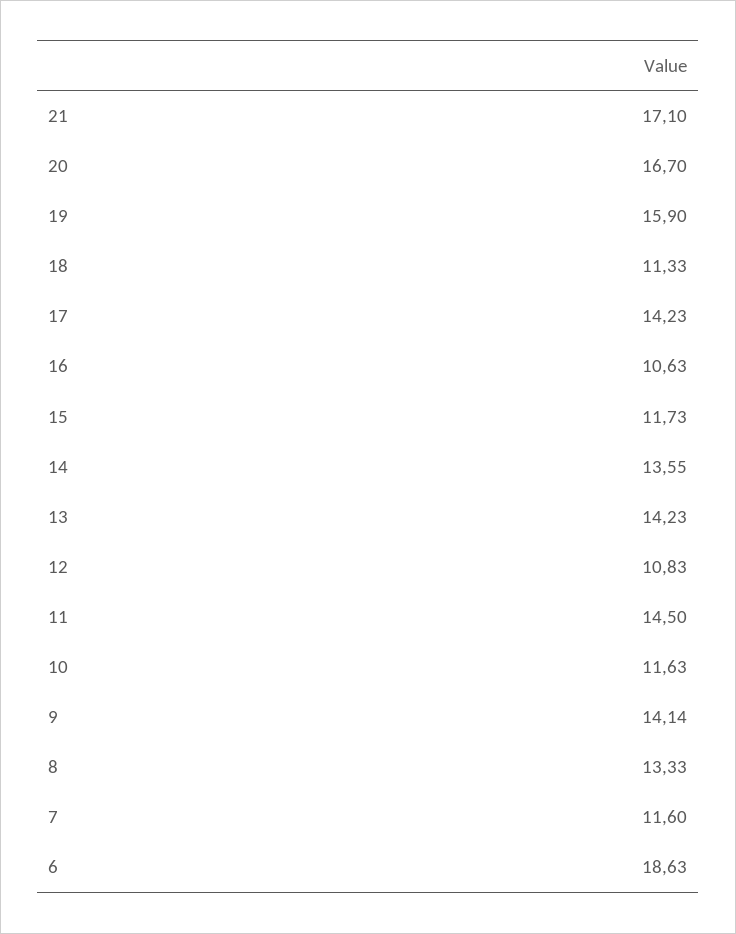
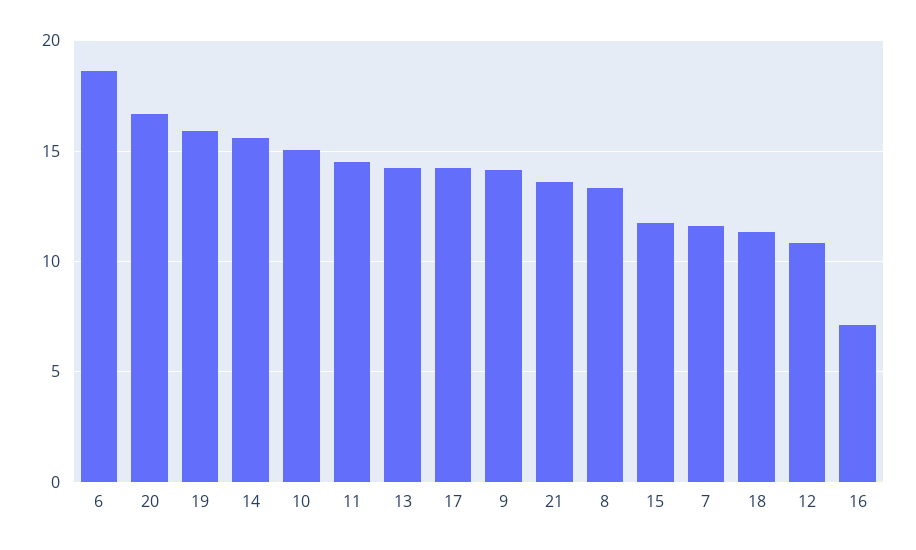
  {
-   "21": 17.1,
+   "21": 13.5,
    "20": 16.7,
    "19": 15.9,
    "18": 11.33,
    "17": 14.23,
-   "16": 10.63,
+   "16": 7,
    "15": 11.73,
-   "14": 13.55,
+   "14": 15.5,
    "13": 14.23,
    "12": 10.83,
    "11": 14.5,
-   "10": 11.63,
+   "10": 15,
    "9": 14.14,
    "8": 13.33,
    "7": 11.6,
    "6": 18.63
  }

